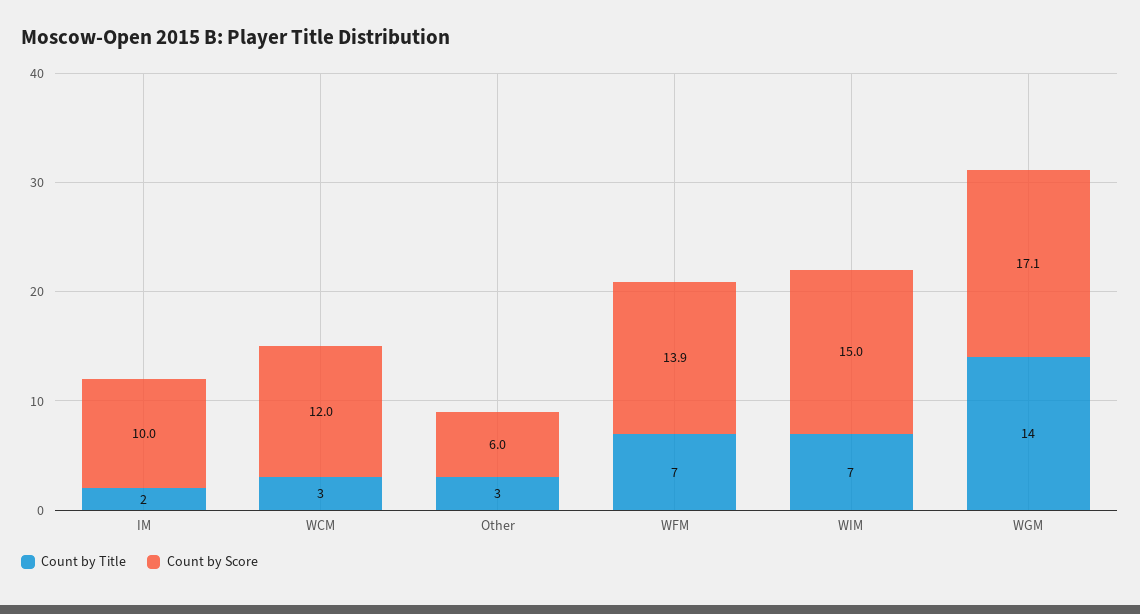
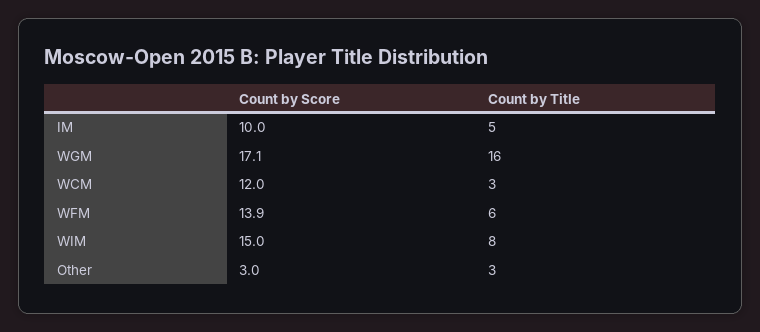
  {
    "Count by Title": {
-     "IM": 2,
+     "IM": 5,
      "WCM": 3,
      "Other": 3,
-     "WFM": 7,
+     "WFM": 6,
-     "WIM": 7,
+     "WIM": 8,
-     "WGM": 14
+     "WGM": 16
    },
    "Count by Score": {
      "IM": 10,
      "WCM": 12,
-     "Other": 6,
+     "Other": 3,
      "WFM": 13.9,
      "WIM": 15,
      "WGM": 17.1
    }
  }

